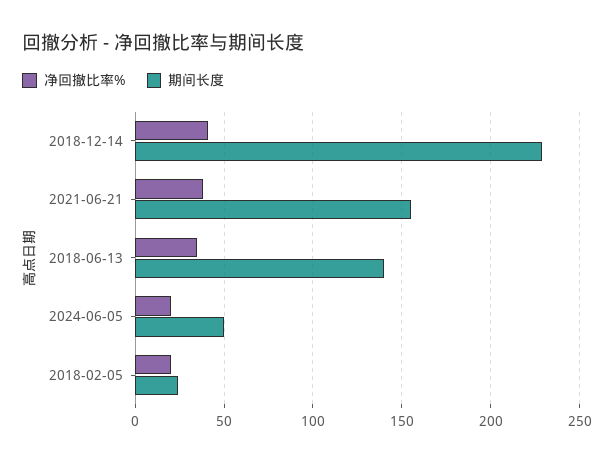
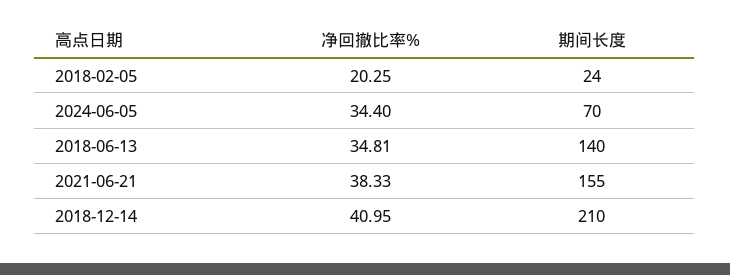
  {
    "净回撤比率%": {
      "2018-12-14": 40.95,
      "2021-06-21": 38.33,
      "2018-06-13": 34.81,
-     "2024-06-05": 20,
+     "2024-06-05": 34.4,
      "2018-02-05": 20.25
    },
    "期间长度": {
-     "2018-12-14": 230,
+     "2018-12-14": 210,
      "2021-06-21": 155,
      "2018-06-13": 140,
-     "2024-06-05": 50,
+     "2024-06-05": 70,
      "2018-02-05": 24
    }
  }

